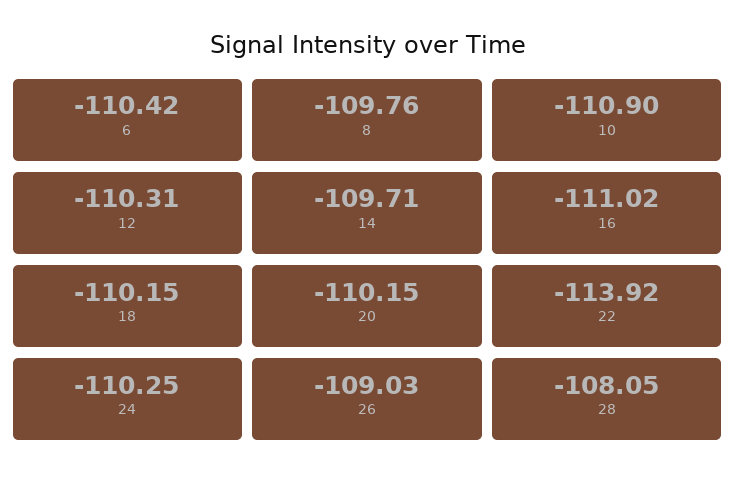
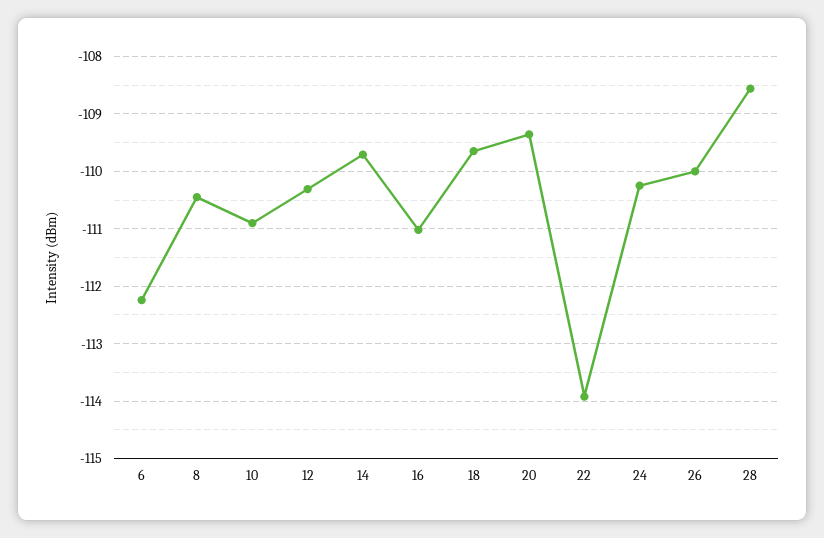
  {
-   "6": -110.42,
+   "6": -112.2,
-   "8": -109.76,
+   "8": -110.4,
    "10": -110.9,
    "12": -110.31,
    "14": -109.71,
    "16": -111.02,
-   "18": -110.15,
+   "18": -109.6,
-   "20": -110.15,
+   "20": -109.4,
    "22": -113.92,
    "24": -110.25,
-   "26": -109.03,
+   "26": -110,
-   "28": -108.05
+   "28": -108.6
  }

